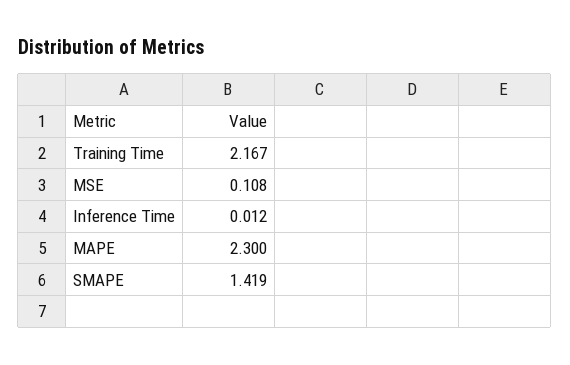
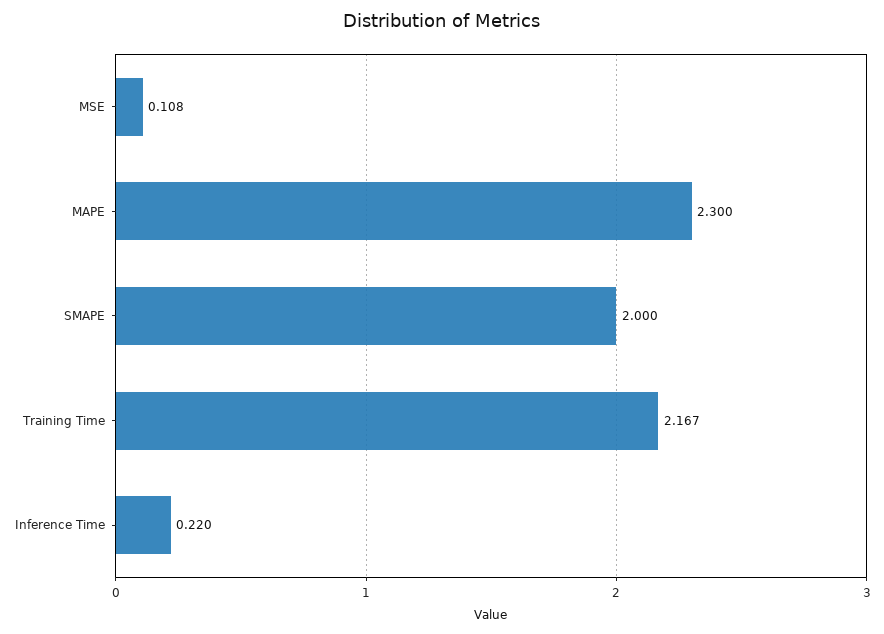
  {
    "Training Time": 2.167,
    "MSE": 0.108,
-   "Inference Time": 0.012,
+   "Inference Time": 0.22,
    "MAPE": 2.3,
-   "SMAPE": 1.419
+   "SMAPE": 2
  }

